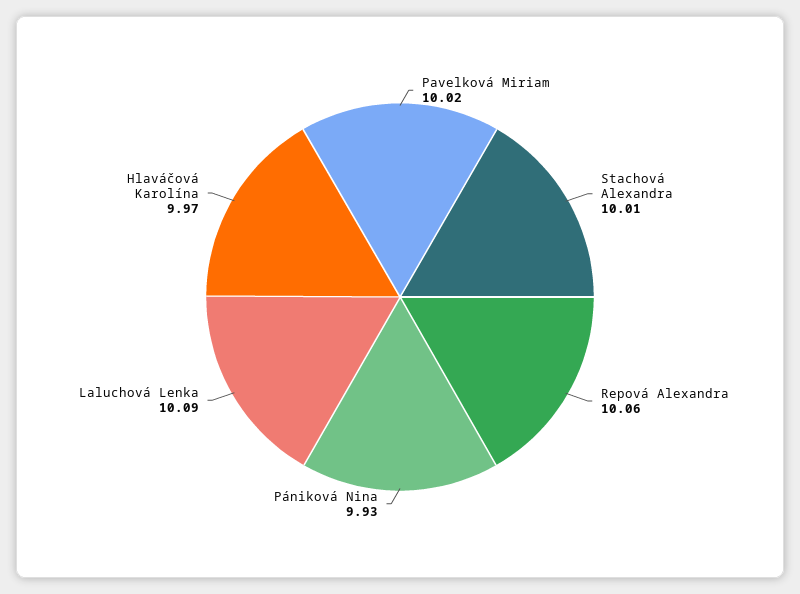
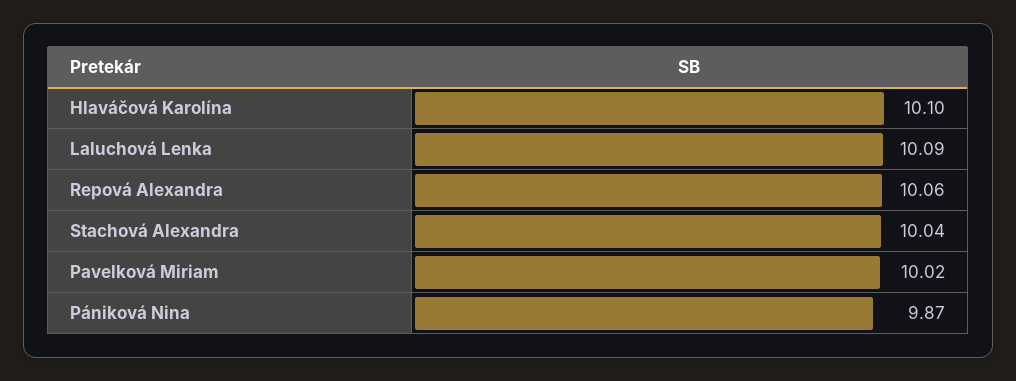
  {
    "Pavelková Miriam": 10.02,
-   "Stachová Alexandra": 10.01,
+   "Stachová Alexandra": 10.04,
    "Repová Alexandra": 10.06,
-   "Pániková Nina": 9.93,
+   "Pániková Nina": 9.87,
    "Laluchová Lenka": 10.09,
-   "Hlaváčová Karolína": 9.97
+   "Hlaváčová Karolína": 10.1
  }

